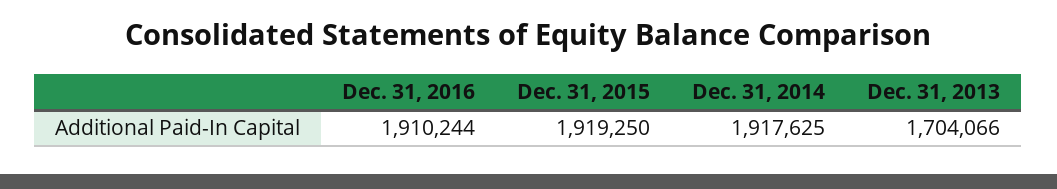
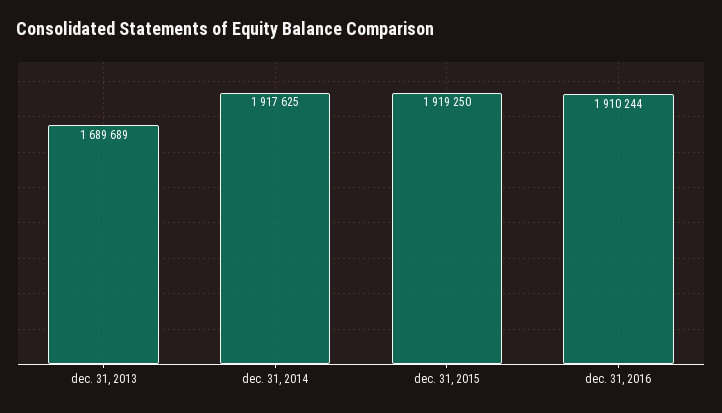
  {
    "Dec. 31, 2016": 1910244,
    "Dec. 31, 2015": 1919250,
    "Dec. 31, 2014": 1917625,
-   "Dec. 31, 2013": 1704066
+   "Dec. 31, 2013": 1689689
  }

